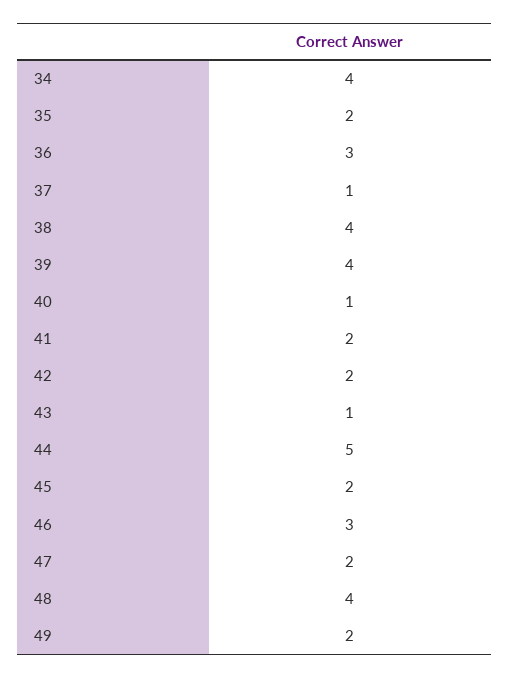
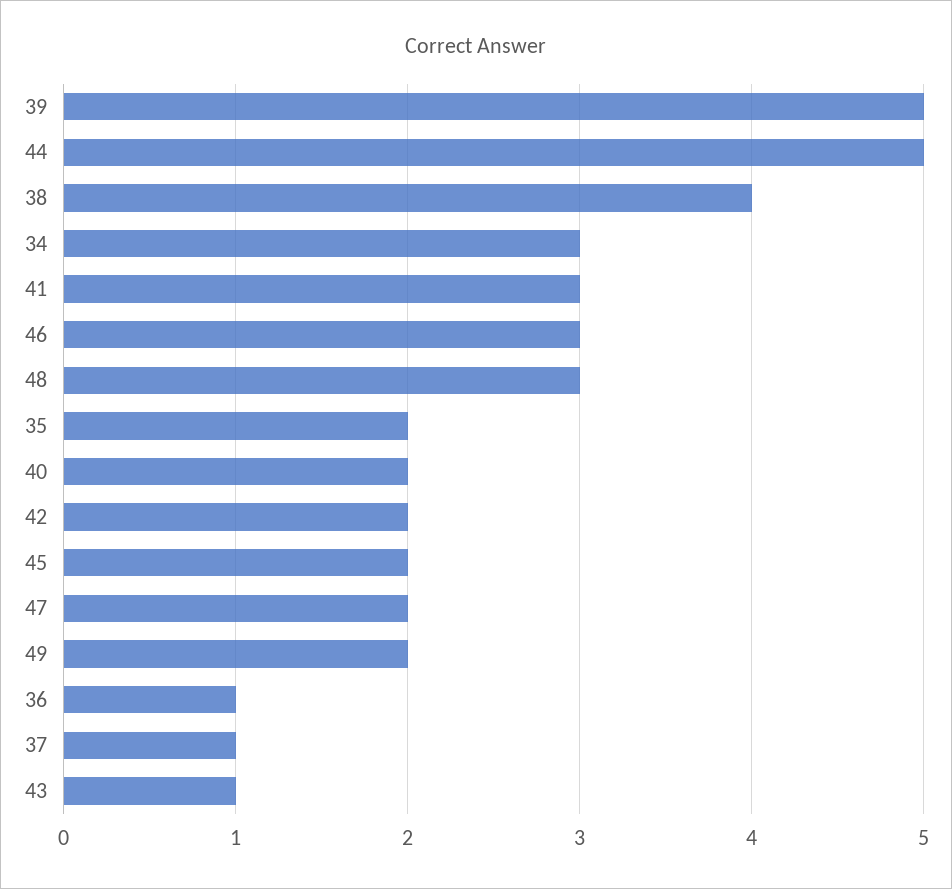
  {
-   "34": 4,
+   "34": 3,
    "35": 2,
-   "36": 3,
+   "36": 1,
    "37": 1,
    "38": 4,
-   "39": 4,
+   "39": 5,
-   "40": 1,
+   "40": 2,
-   "41": 2,
+   "41": 3,
    "42": 2,
    "43": 1,
    "44": 5,
    "45": 2,
    "46": 3,
    "47": 2,
-   "48": 4,
+   "48": 3,
    "49": 2
  }

